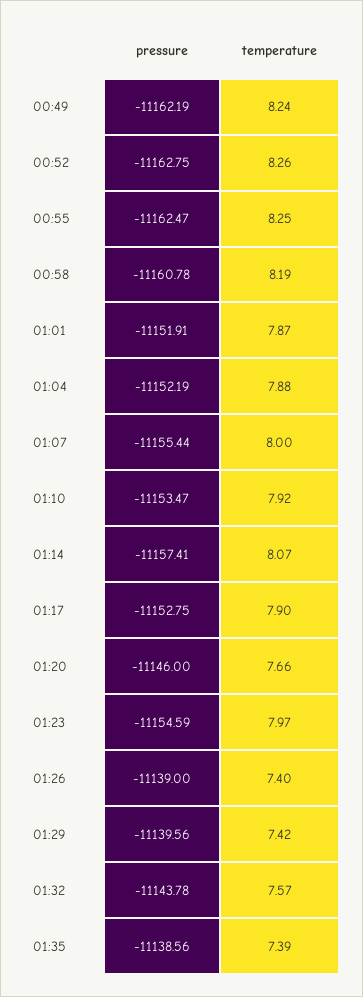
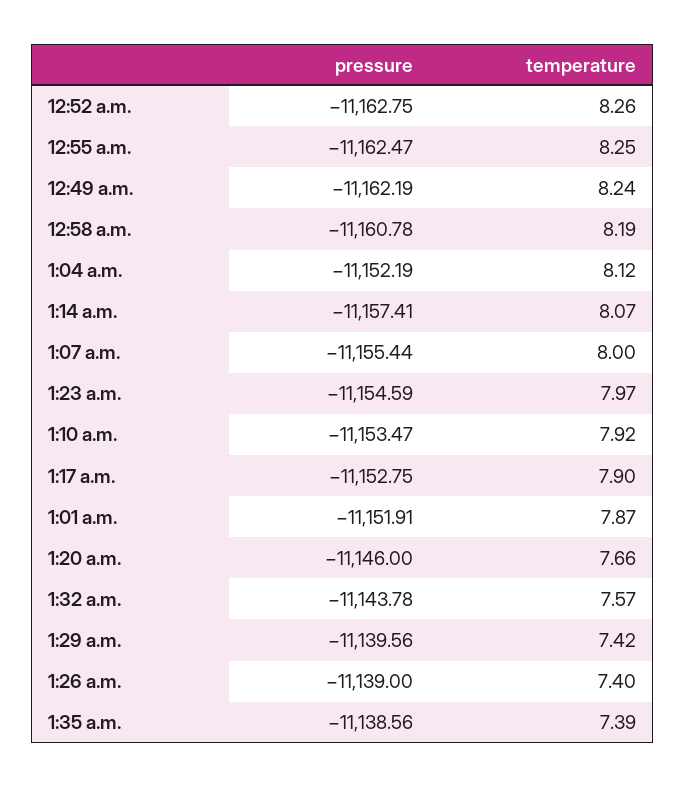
  {
    "pressure": {
      "00:49": -11162.19,
      "00:52": -11162.75,
      "00:55": -11162.47,
      "00:58": -11160.78,
      "01:01": -11151.91,
      "01:04": -11152.19,
      "01:07": -11155.44,
      "01:10": -11153.47,
      "01:14": -11157.41,
      "01:17": -11152.75,
      "01:20": -11146,
      "01:23": -11154.59,
      "01:26": -11139,
      "01:29": -11139.56,
      "01:32": -11143.78,
      "01:35": -11138.56
    },
    "temperature": {
      "00:49": 8.24,
      "00:52": 8.26,
      "00:55": 8.25,
      "00:58": 8.19,
      "01:01": 7.87,
-     "01:04": 7.88,
+     "01:04": 8.12,
      "01:07": 8,
      "01:10": 7.92,
      "01:14": 8.07,
      "01:17": 7.9,
      "01:20": 7.66,
      "01:23": 7.97,
      "01:26": 7.4,
      "01:29": 7.42,
      "01:32": 7.57,
      "01:35": 7.39
    }
  }

